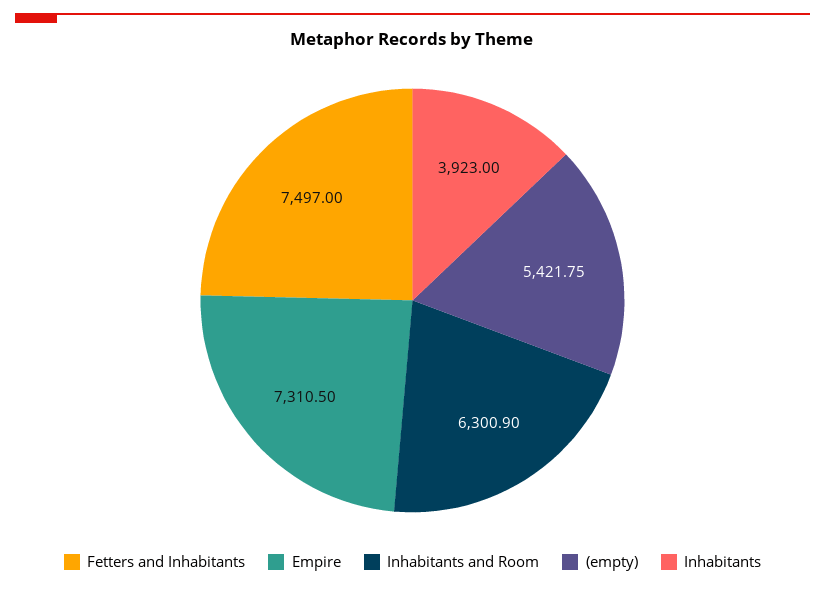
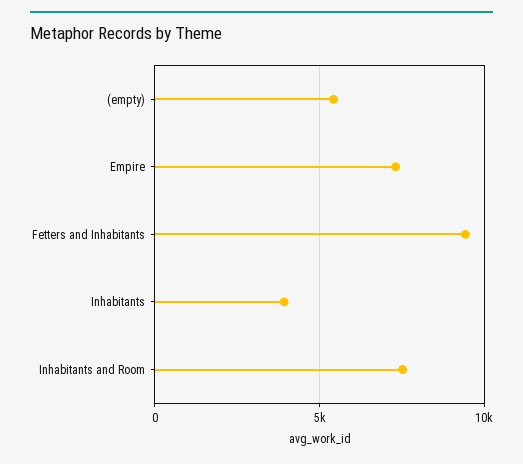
  {
-   "Fetters and Inhabitants": 7497,
+   "Fetters and Inhabitants": 9500,
    "Empire": 7310.5,
-   "Inhabitants and Room": 6300.9,
+   "Inhabitants and Room": 7500,
    "(empty)": 5421.75,
    "Inhabitants": 3923
  }

